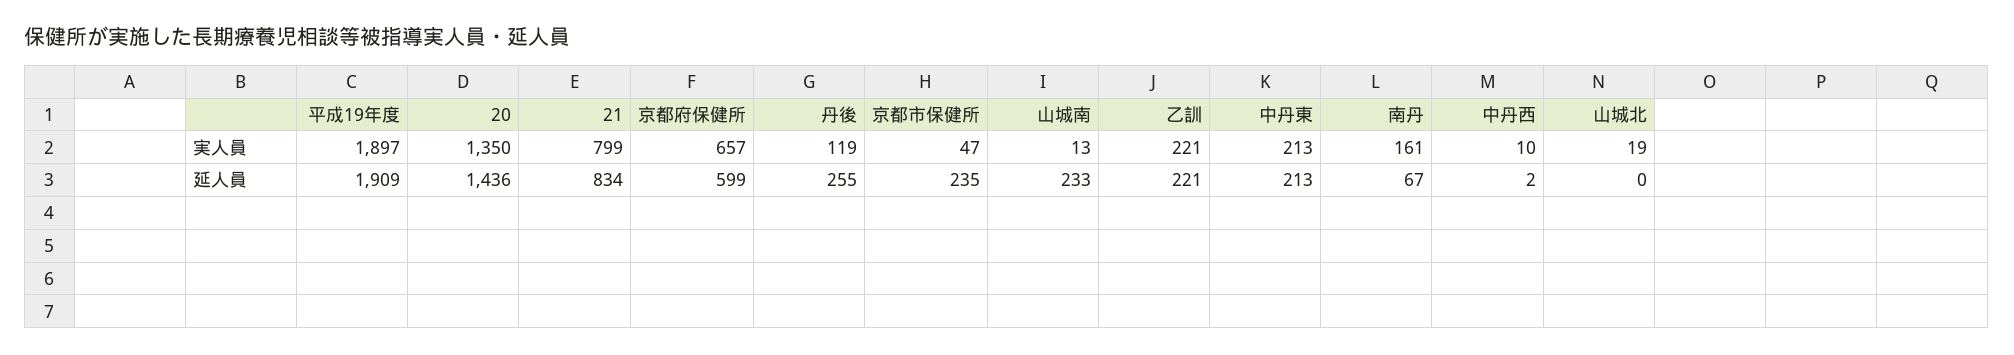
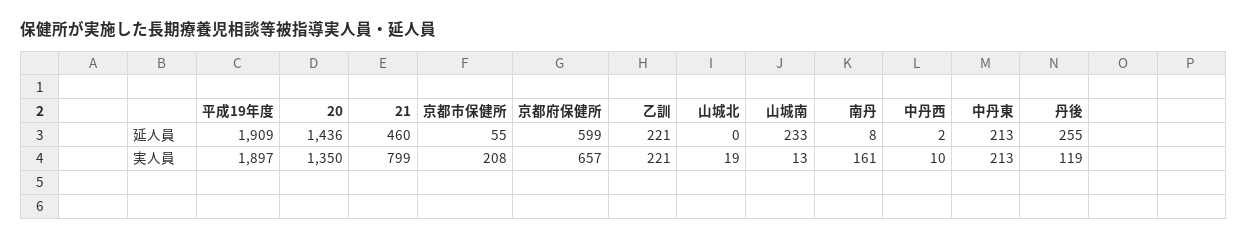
  {
    "平成19年度": {
      "実人員": 1897,
      "延人員": 1909
    },
    "20": {
      "実人員": 1350,
      "延人員": 1436
    },
    "21": {
      "実人員": 799,
-     "延人員": 834
+     "延人員": 460
    },
    "京都府保健所": {
      "実人員": 657,
      "延人員": 599
    },
    "丹後": {
      "実人員": 119,
      "延人員": 255
    },
    "京都市保健所": {
-     "実人員": 47,
+     "実人員": 208,
-     "延人員": 235
+     "延人員": 55
    },
    "山城南": {
      "実人員": 13,
      "延人員": 233
    },
    "乙訓": {
      "実人員": 221,
      "延人員": 221
    },
    "中丹東": {
      "実人員": 213,
      "延人員": 213
    },
    "南丹": {
      "実人員": 161,
-     "延人員": 67
+     "延人員": 8
    },
    "中丹西": {
      "実人員": 10,
      "延人員": 2
    },
    "山城北": {
      "実人員": 19,
      "延人員": 0
    }
  }

